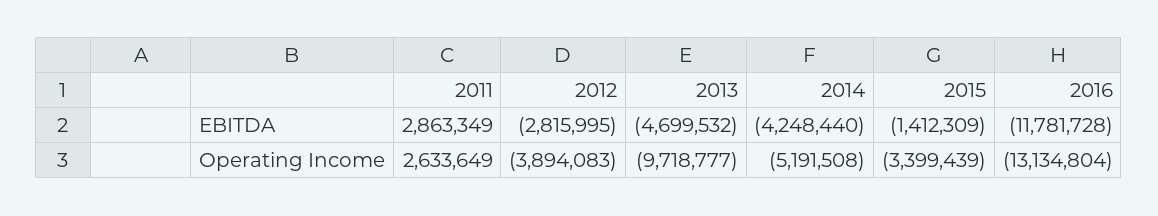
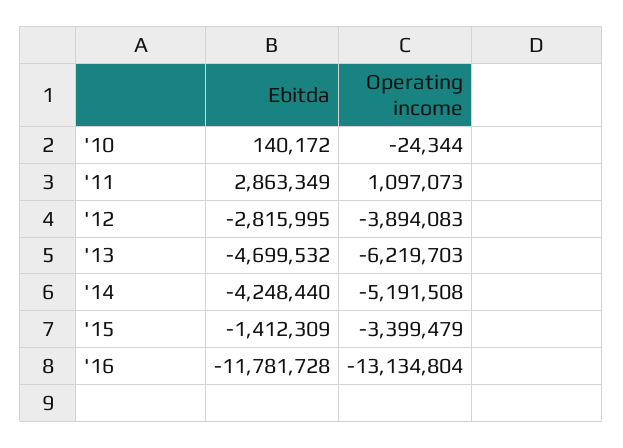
  {
    "2011": {
      "EBITDA": 2863349,
-     "Operating Income": 2633649
+     "Operating Income": 1097073
    },
    "2012": {
      "EBITDA": -2815995,
      "Operating Income": -3894083
    },
    "2013": {
      "EBITDA": -4699532,
-     "Operating Income": -9718777
+     "Operating Income": -6219703
    },
    "2014": {
      "EBITDA": -4248440,
      "Operating Income": -5191508
    },
    "2015": {
      "EBITDA": -1412309,
-     "Operating Income": -3399439
+     "Operating Income": -3399479
    },
    "2016": {
      "EBITDA": -11781728,
      "Operating Income": -13134804
-   }
+   },
+   "'10": {
+     "EBITDA": 140172,
+     "Operating Income": -24344
+   }
  }

